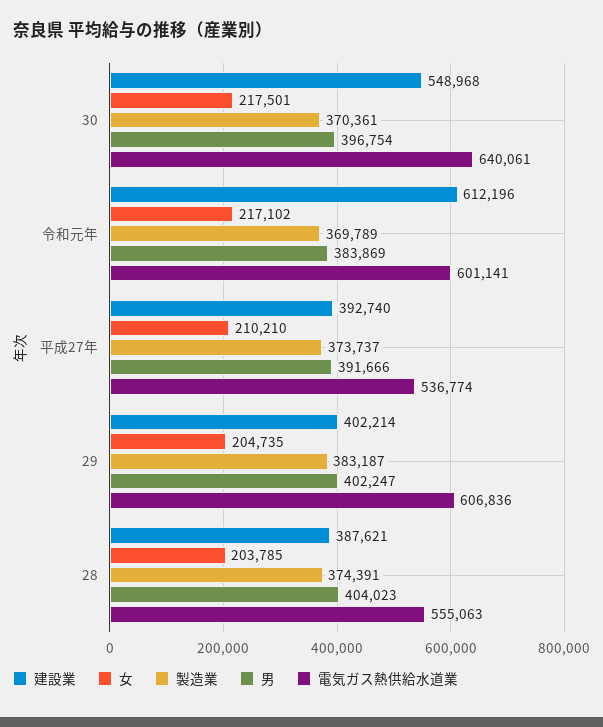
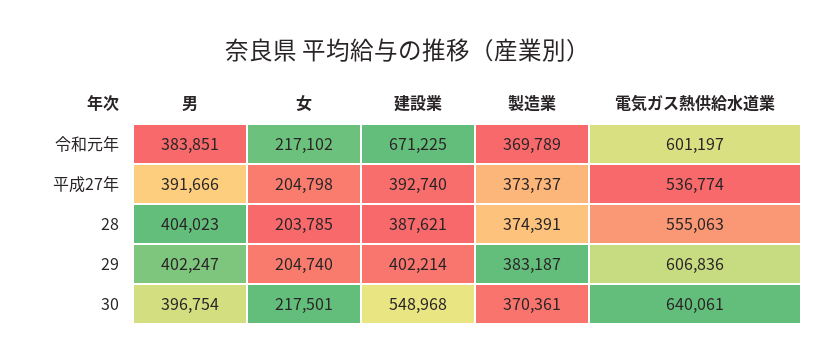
  {
    "建設業": {
      "30": 548968,
-     "令和元年": 612196,
+     "令和元年": 671225,
      "平成27年": 392740,
      "29": 402214,
      "28": 387621
    },
    "女": {
      "30": 217501,
      "令和元年": 217102,
-     "平成27年": 210210,
+     "平成27年": 204798,
-     "29": 204735,
+     "29": 204740,
      "28": 203785
    },
    "製造業": {
      "30": 370361,
      "令和元年": 369789,
      "平成27年": 373737,
      "29": 383187,
      "28": 374391
    },
    "男": {
      "30": 396754,
-     "令和元年": 383869,
+     "令和元年": 383851,
      "平成27年": 391666,
      "29": 402247,
      "28": 404023
    },
    "電気ガス熱供給水道業": {
      "30": 640061,
-     "令和元年": 601141,
+     "令和元年": 601197,
      "平成27年": 536774,
      "29": 606836,
      "28": 555063
    }
  }

